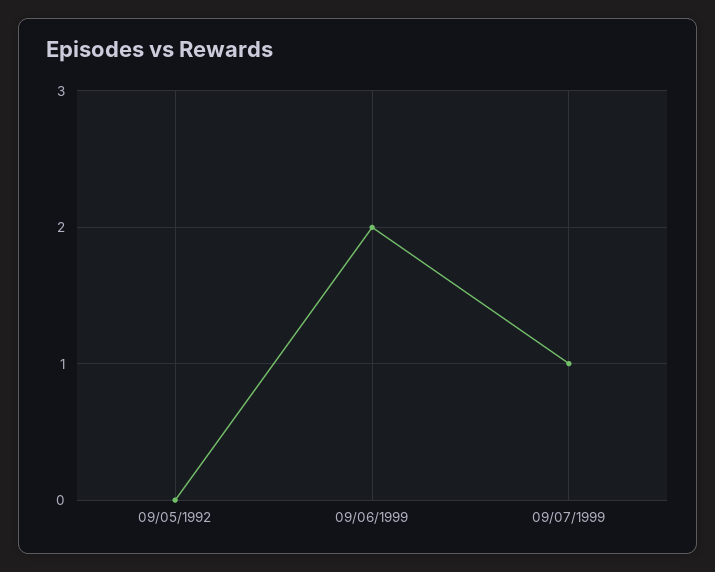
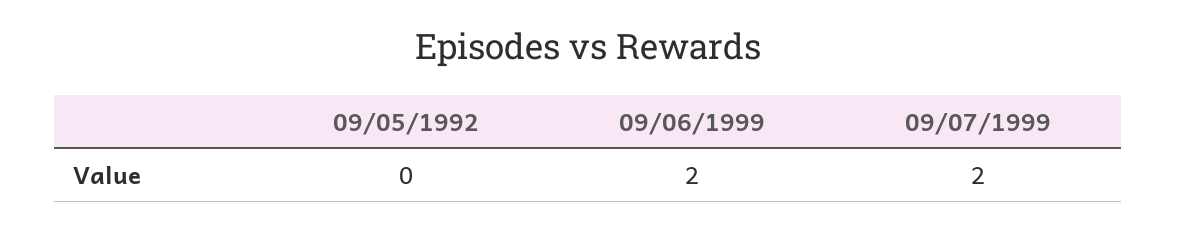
  {
    "09/05/1992": 0,
    "09/06/1999": 2,
-   "09/07/1999": 1
+   "09/07/1999": 2
  }

